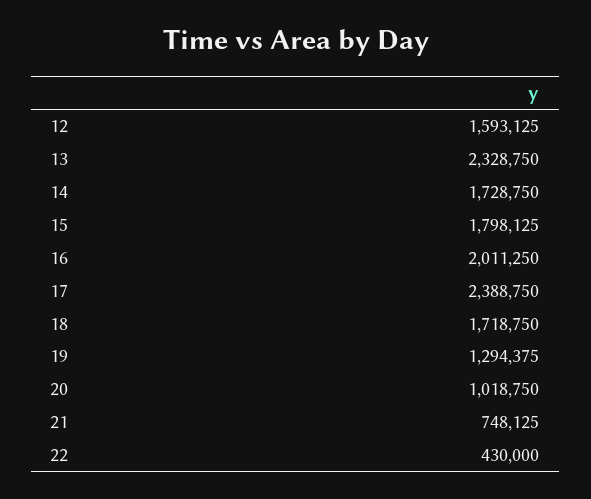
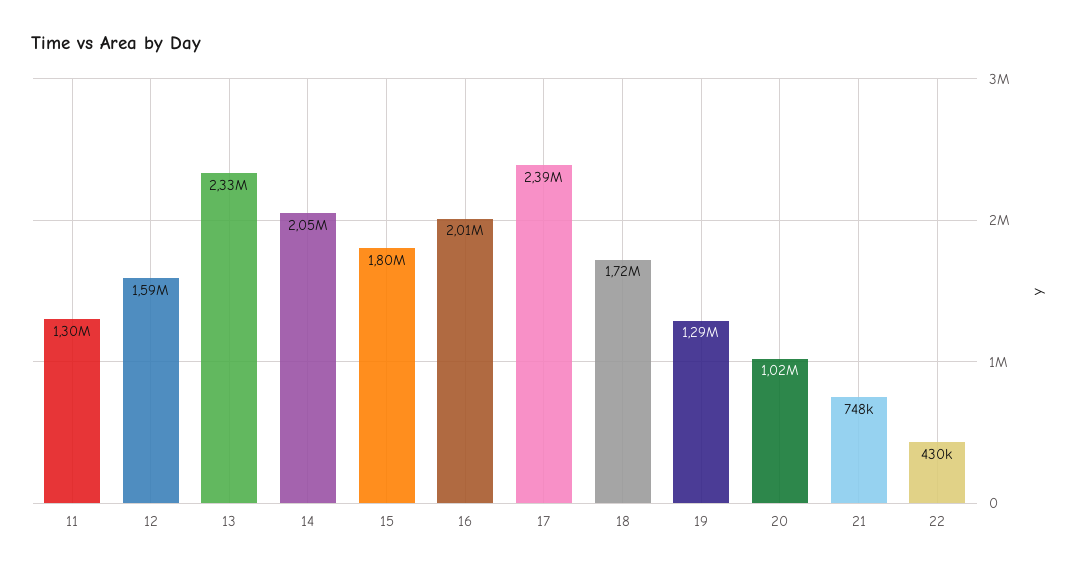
  {
    "12": 1593125,
    "13": 2328750,
-   "14": 1728750,
+   "14": 2050000,
    "15": 1798125,
    "16": 2011250,
    "17": 2388750,
    "18": 1718750,
    "19": 1294375,
    "20": 1018750,
    "21": 748125,
-   "22": 430000
+   "22": 430000,
+   "11": 1300000
  }

